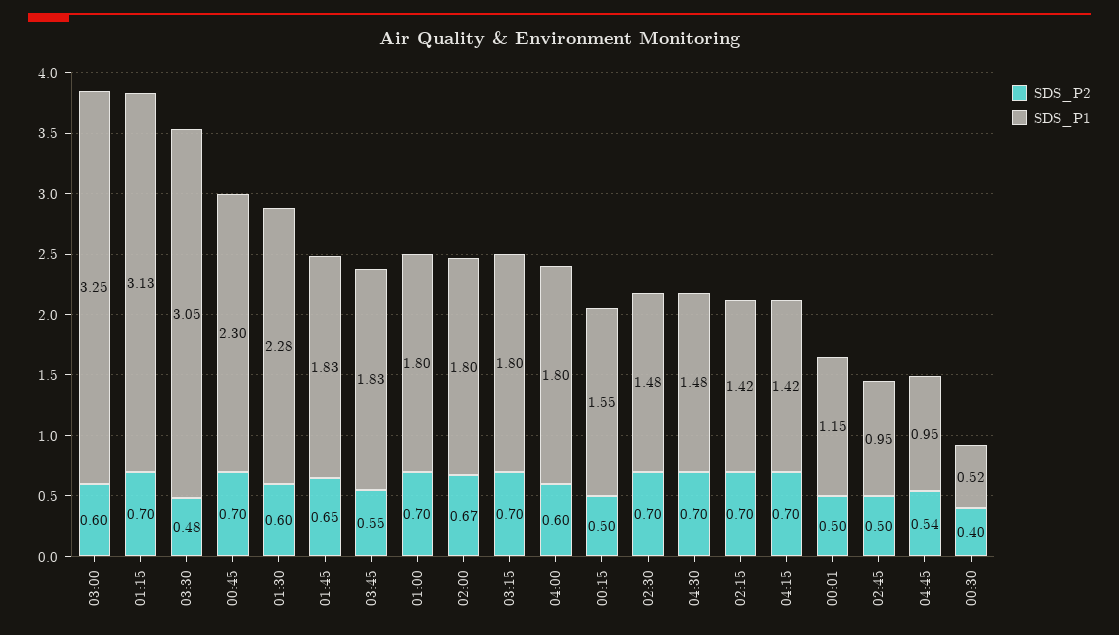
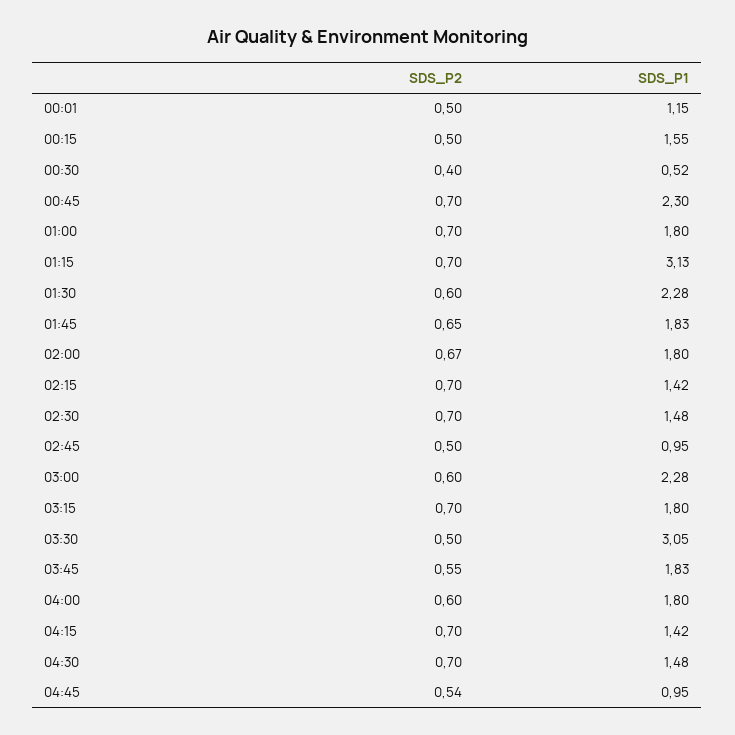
  {
    "SDS_P2": {
      "03:00": 0.6,
      "01:15": 0.7,
-     "03:30": 0.48,
+     "03:30": 0.5,
      "00:45": 0.7,
      "01:30": 0.6,
      "01:45": 0.65,
      "03:45": 0.55,
      "01:00": 0.7,
      "02:00": 0.67,
      "03:15": 0.7,
      "04:00": 0.6,
      "00:15": 0.5,
      "02:30": 0.7,
      "04:30": 0.7,
      "02:15": 0.7,
      "04:15": 0.7,
      "00:01": 0.5,
      "02:45": 0.5,
      "04:45": 0.54,
      "00:30": 0.4
    },
    "SDS_P1": {
-     "03:00": 3.25,
+     "03:00": 2.28,
      "01:15": 3.13,
      "03:30": 3.05,
      "00:45": 2.3,
      "01:30": 2.28,
      "01:45": 1.83,
      "03:45": 1.83,
      "01:00": 1.8,
      "02:00": 1.8,
      "03:15": 1.8,
      "04:00": 1.8,
      "00:15": 1.55,
      "02:30": 1.48,
      "04:30": 1.48,
      "02:15": 1.42,
      "04:15": 1.42,
      "00:01": 1.15,
      "02:45": 0.95,
      "04:45": 0.95,
      "00:30": 0.52
    }
  }

